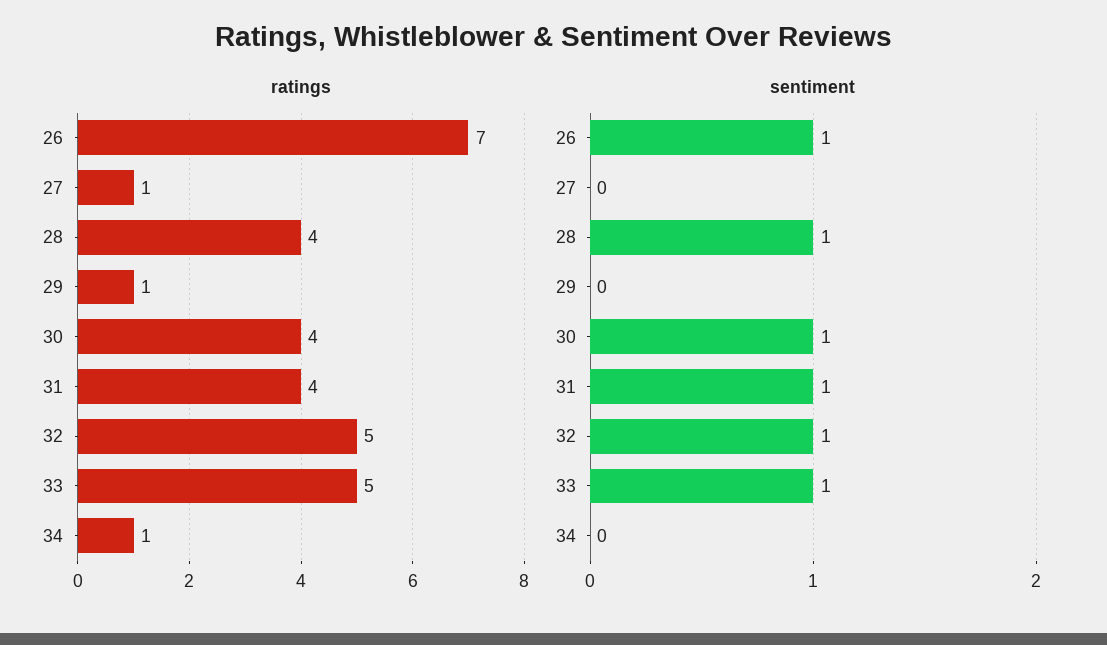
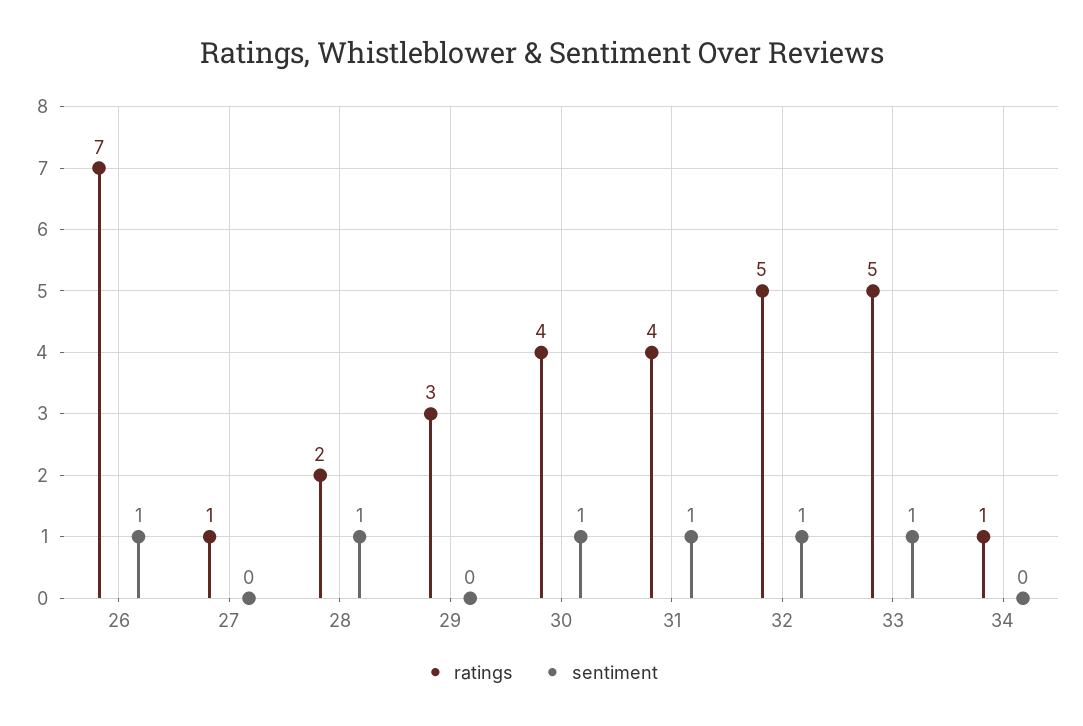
  {
    "ratings": {
      "26": 7,
      "27": 1,
-     "28": 4,
+     "28": 2,
-     "29": 1,
+     "29": 3,
      "30": 4,
      "31": 4,
      "32": 5,
      "33": 5,
      "34": 1
    },
    "sentiment": {
      "26": 1,
      "27": 0,
      "28": 1,
      "29": 0,
      "30": 1,
      "31": 1,
      "32": 1,
      "33": 1,
      "34": 0
    }
  }

